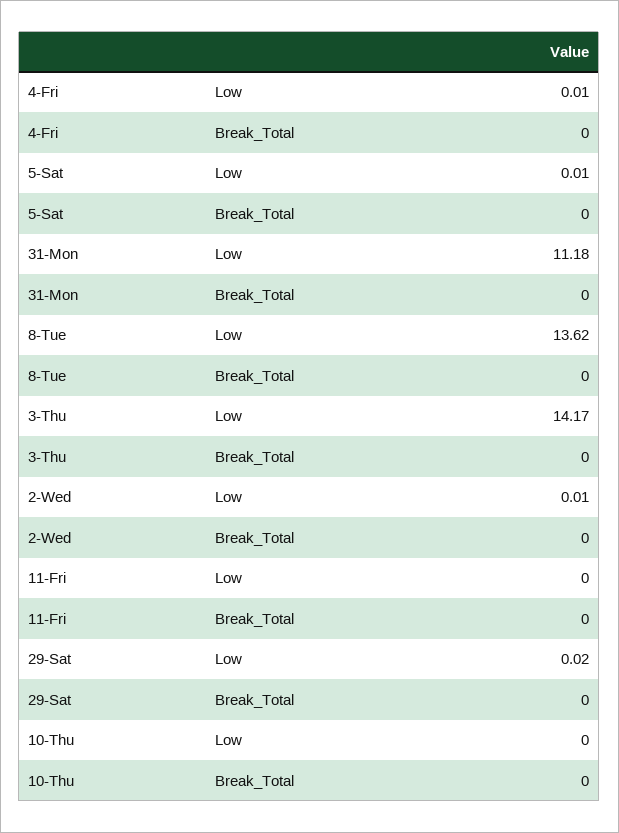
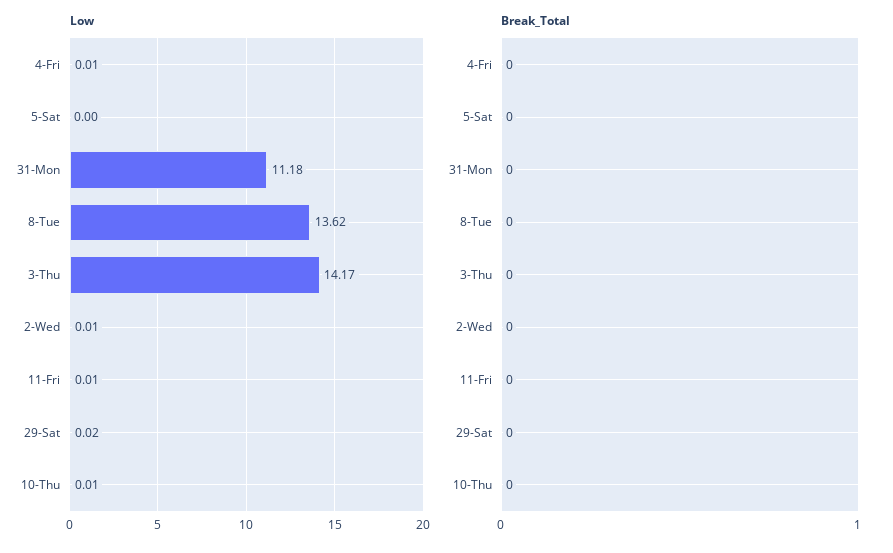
  {
    "Low": {
      "4-Fri": 0.01,
-     "5-Sat": 0.01,
+     "5-Sat": 0,
      "31-Mon": 11.18,
      "8-Tue": 13.62,
      "3-Thu": 14.17,
      "2-Wed": 0.01,
-     "11-Fri": 0,
+     "11-Fri": 0.01,
      "29-Sat": 0.02,
-     "10-Thu": 0
+     "10-Thu": 0.01
    },
    "Break_Total": {
      "4-Fri": 0,
      "5-Sat": 0,
      "31-Mon": 0,
      "8-Tue": 0,
      "3-Thu": 0,
      "2-Wed": 0,
      "11-Fri": 0,
      "29-Sat": 0,
      "10-Thu": 0
    }
  }

